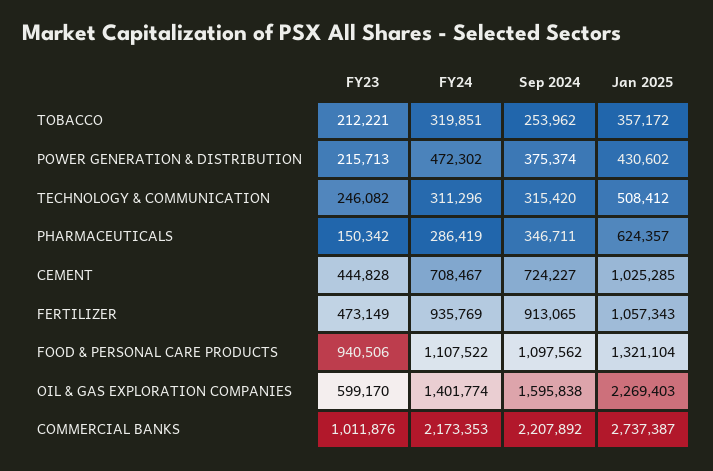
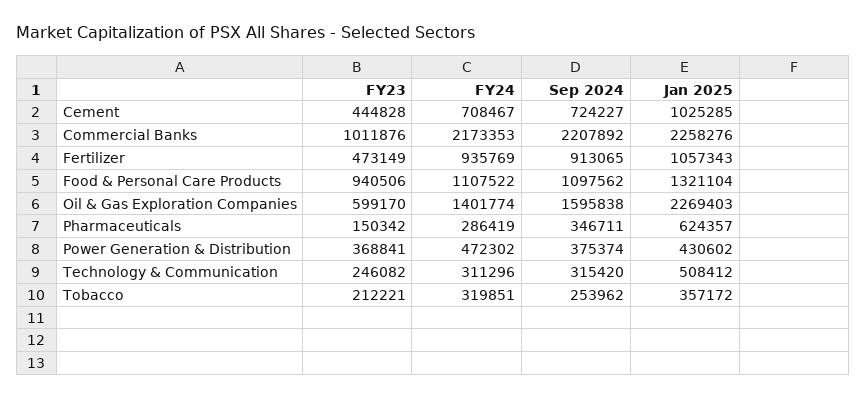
  {
    "FY23": {
      "TOBACCO": 212221,
-     "POWER GENERATION & DISTRIBUTION": 215713,
+     "POWER GENERATION & DISTRIBUTION": 368841,
      "TECHNOLOGY & COMMUNICATION": 246082,
      "PHARMACEUTICALS": 150342,
      "CEMENT": 444828,
      "FERTILIZER": 473149,
      "FOOD & PERSONAL CARE PRODUCTS": 940506,
      "OIL & GAS EXPLORATION COMPANIES": 599170,
      "COMMERCIAL BANKS": 1011876
    },
    "FY24": {
      "TOBACCO": 319851,
      "POWER GENERATION & DISTRIBUTION": 472302,
      "TECHNOLOGY & COMMUNICATION": 311296,
      "PHARMACEUTICALS": 286419,
      "CEMENT": 708467,
      "FERTILIZER": 935769,
      "FOOD & PERSONAL CARE PRODUCTS": 1107522,
      "OIL & GAS EXPLORATION COMPANIES": 1401774,
      "COMMERCIAL BANKS": 2173353
    },
    "Sep 2024": {
      "TOBACCO": 253962,
      "POWER GENERATION & DISTRIBUTION": 375374,
      "TECHNOLOGY & COMMUNICATION": 315420,
      "PHARMACEUTICALS": 346711,
      "CEMENT": 724227,
      "FERTILIZER": 913065,
      "FOOD & PERSONAL CARE PRODUCTS": 1097562,
      "OIL & GAS EXPLORATION COMPANIES": 1595838,
      "COMMERCIAL BANKS": 2207892
    },
    "Jan 2025": {
      "TOBACCO": 357172,
      "POWER GENERATION & DISTRIBUTION": 430602,
      "TECHNOLOGY & COMMUNICATION": 508412,
      "PHARMACEUTICALS": 624357,
      "CEMENT": 1025285,
      "FERTILIZER": 1057343,
      "FOOD & PERSONAL CARE PRODUCTS": 1321104,
      "OIL & GAS EXPLORATION COMPANIES": 2269403,
-     "COMMERCIAL BANKS": 2737387
+     "COMMERCIAL BANKS": 2258276
    }
  }

